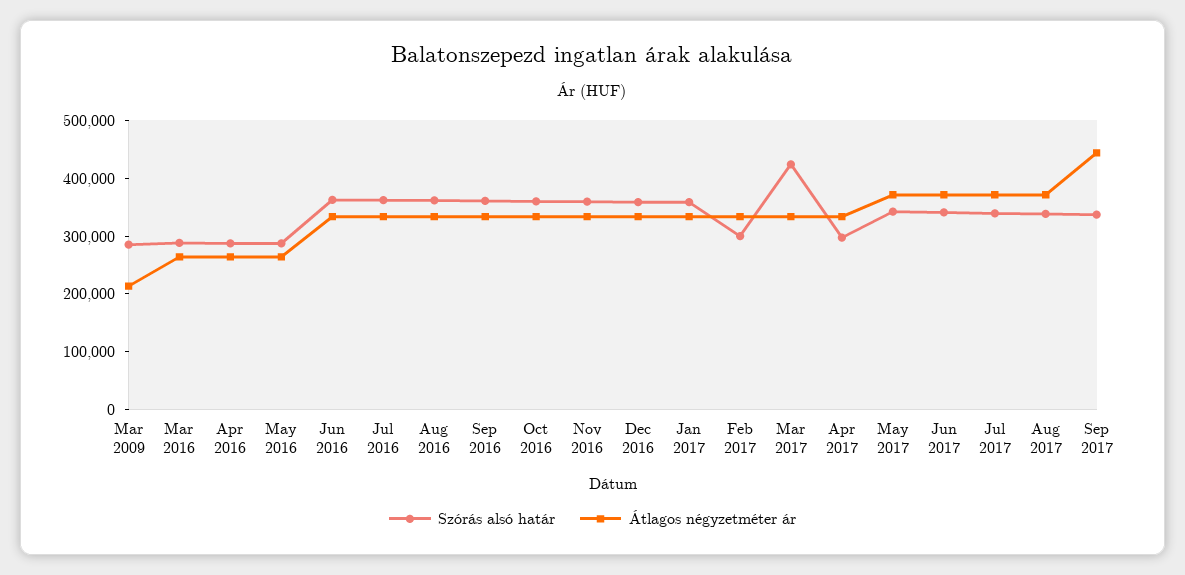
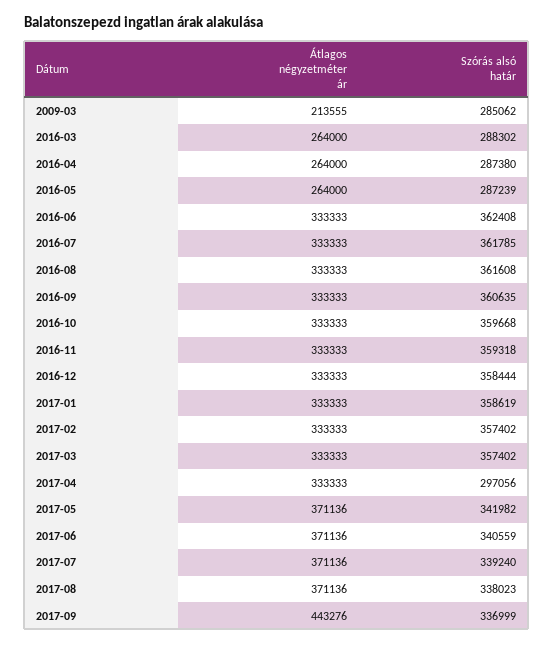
  {
    "Szórás alsó határ": {
      "Mar 2009": 285062,
      "Mar 2016": 288302,
      "Apr 2016": 287380,
      "May 2016": 287239,
      "Jun 2016": 362408,
      "Jul 2016": 361785,
      "Aug 2016": 361608,
      "Sep 2016": 360635,
      "Oct 2016": 359668,
      "Nov 2016": 359318,
      "Dec 2016": 358444,
      "Jan 2017": 358619,
-     "Feb 2017": 300000,
+     "Feb 2017": 357402,
-     "Mar 2017": 420000,
+     "Mar 2017": 357402,
      "Apr 2017": 297056,
      "May 2017": 341982,
      "Jun 2017": 340559,
      "Jul 2017": 339240,
      "Aug 2017": 338023,
      "Sep 2017": 336999
    },
    "Átlagos négyzetméter ár": {
      "Mar 2009": 213555,
      "Mar 2016": 264000,
      "Apr 2016": 264000,
      "May 2016": 264000,
      "Jun 2016": 333333,
      "Jul 2016": 333333,
      "Aug 2016": 333333,
      "Sep 2016": 333333,
      "Oct 2016": 333333,
      "Nov 2016": 333333,
      "Dec 2016": 333333,
      "Jan 2017": 333333,
      "Feb 2017": 333333,
      "Mar 2017": 333333,
      "Apr 2017": 333333,
      "May 2017": 371136,
      "Jun 2017": 371136,
      "Jul 2017": 371136,
      "Aug 2017": 371136,
      "Sep 2017": 443276
    }
  }

